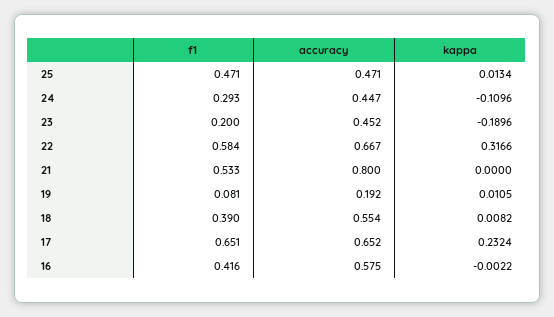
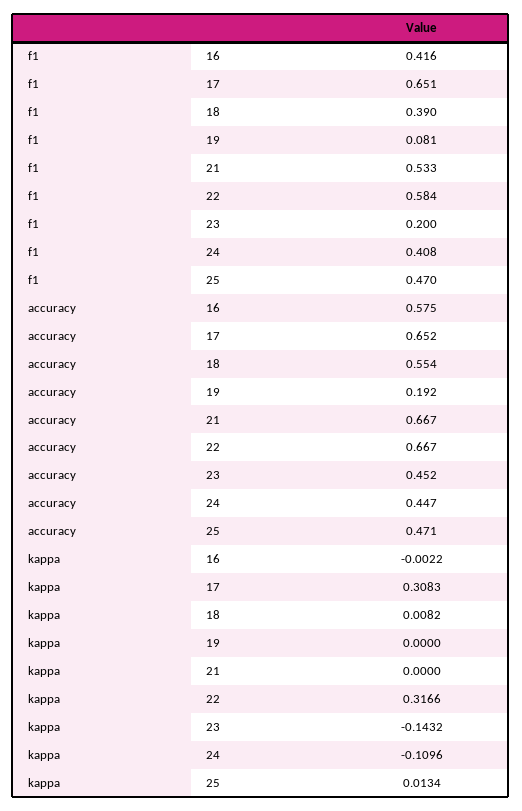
  {
    "f1": {
-     "25": 0.471,
+     "25": 0.47,
-     "24": 0.293,
+     "24": 0.408,
      "23": 0.2,
      "22": 0.584,
      "21": 0.533,
      "19": 0.081,
      "18": 0.39,
      "17": 0.651,
      "16": 0.416
    },
    "accuracy": {
      "25": 0.471,
      "24": 0.447,
      "23": 0.452,
      "22": 0.667,
-     "21": 0.8,
+     "21": 0.667,
      "19": 0.192,
      "18": 0.554,
      "17": 0.652,
      "16": 0.575
    },
    "kappa": {
      "25": 0.0134,
      "24": -0.1096,
-     "23": -0.1896,
+     "23": -0.1432,
      "22": 0.3166,
      "21": 0,
-     "19": 0.0105,
+     "19": 0,
      "18": 0.0082,
-     "17": 0.2324,
+     "17": 0.3083,
      "16": -0.0022
    }
  }

